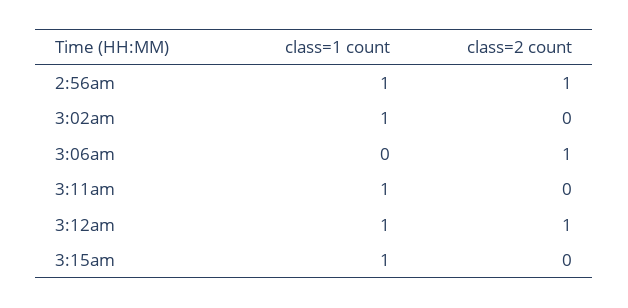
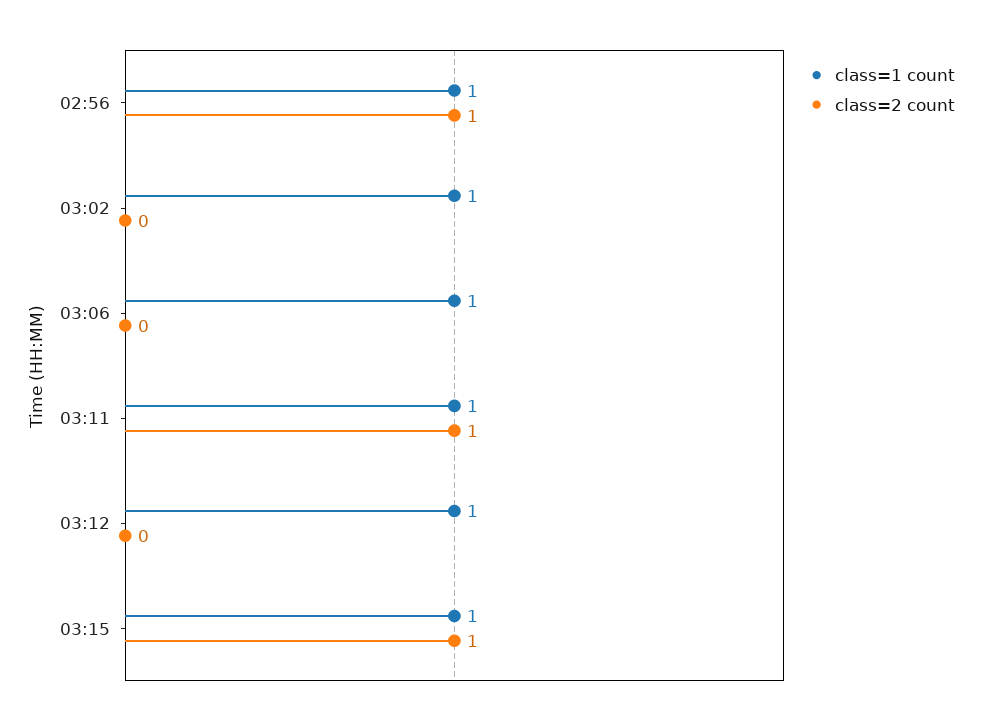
  {
    "class=1 count": {
      "2:56am": 1,
      "3:02am": 1,
-     "3:06am": 0,
+     "3:06am": 1,
      "3:11am": 1,
      "3:12am": 1,
      "3:15am": 1
    },
    "class=2 count": {
      "2:56am": 1,
      "3:02am": 0,
-     "3:06am": 1,
+     "3:06am": 0,
-     "3:11am": 0,
+     "3:11am": 1,
-     "3:12am": 1,
+     "3:12am": 0,
-     "3:15am": 0
+     "3:15am": 1
    }
  }

